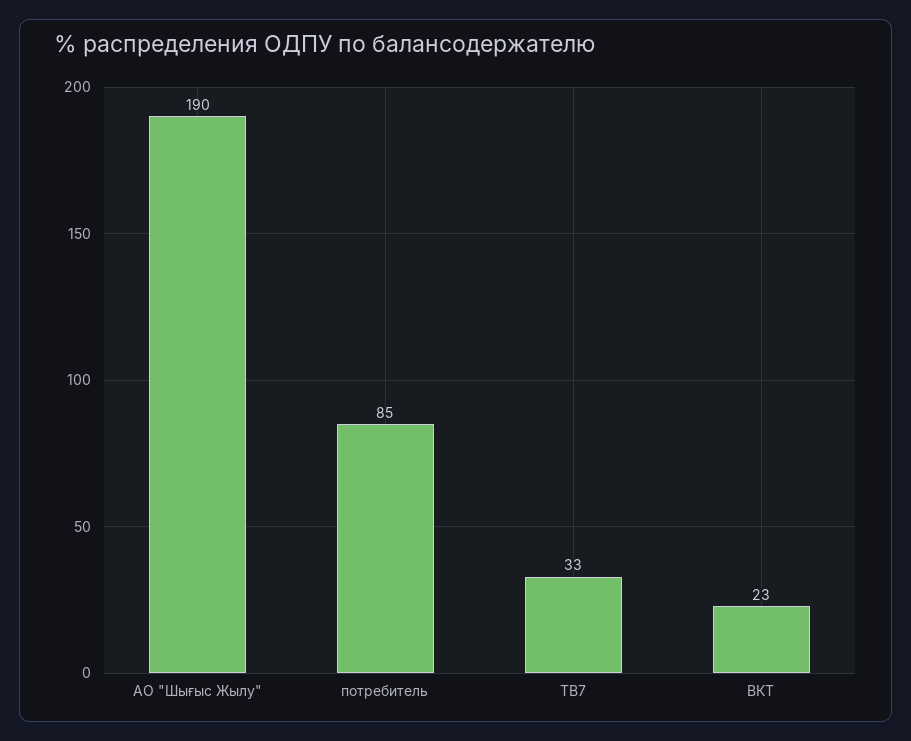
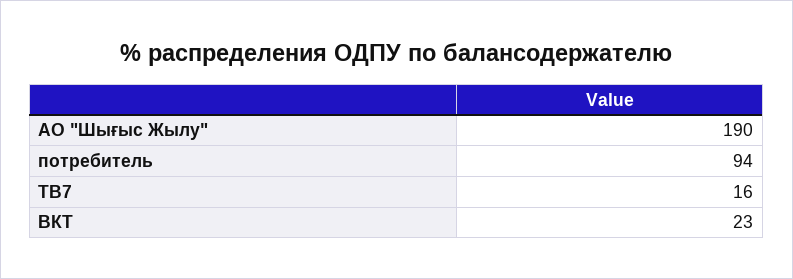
  {
    "АО \"Шығыс Жылу\"": 190,
-   "потребитель": 85,
+   "потребитель": 94,
-   "ТВ7": 33,
+   "ТВ7": 16,
    "ВКТ": 23
  }

